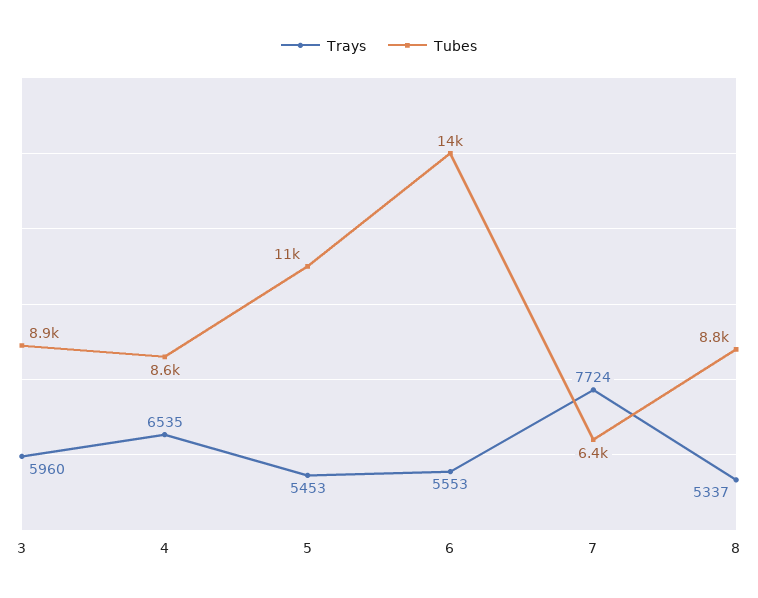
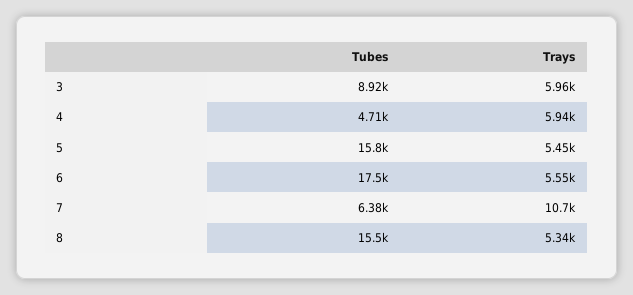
  {
    "Trays": {
      "3": 5960,
-     "4": 6535,
+     "4": 5940,
      "5": 5453,
      "6": 5553,
-     "7": 7724,
+     "7": 10700,
      "8": 5337
    },
    "Tubes": {
      "3": 8920,
-     "4": 8600,
+     "4": 4710,
-     "5": 11000,
+     "5": 15800,
-     "6": 14000,
+     "6": 17500,
      "7": 6380,
-     "8": 8800
+     "8": 15500
    }
  }

